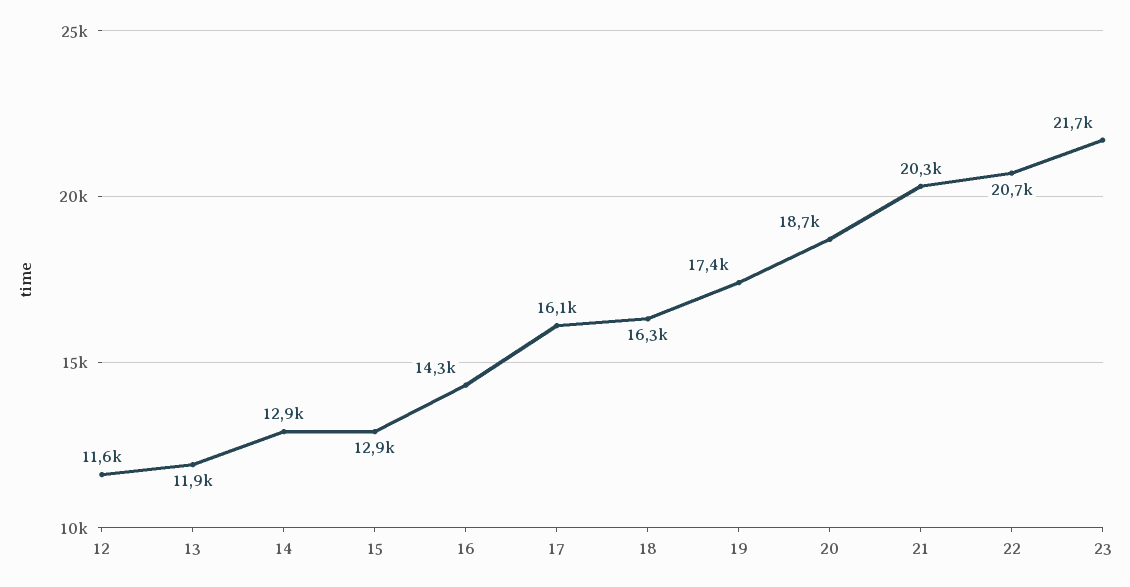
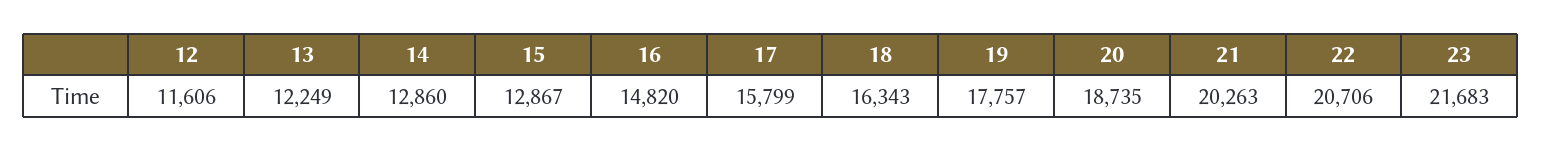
  {
    "12": 11606,
-   "13": 11900,
+   "13": 12249,
    "14": 12860,
    "15": 12867,
-   "16": 14300,
+   "16": 14820,
-   "17": 16100,
+   "17": 15799,
    "18": 16343,
-   "19": 17400,
+   "19": 17757,
    "20": 18735,
    "21": 20263,
    "22": 20706,
    "23": 21683
  }

